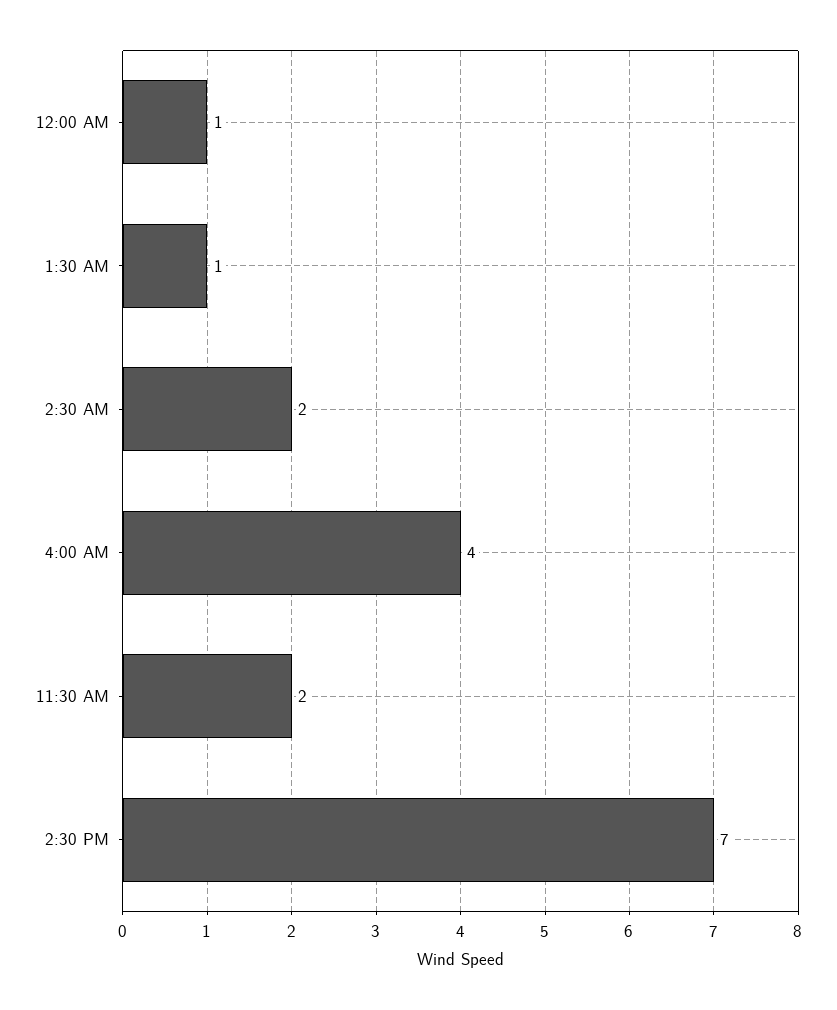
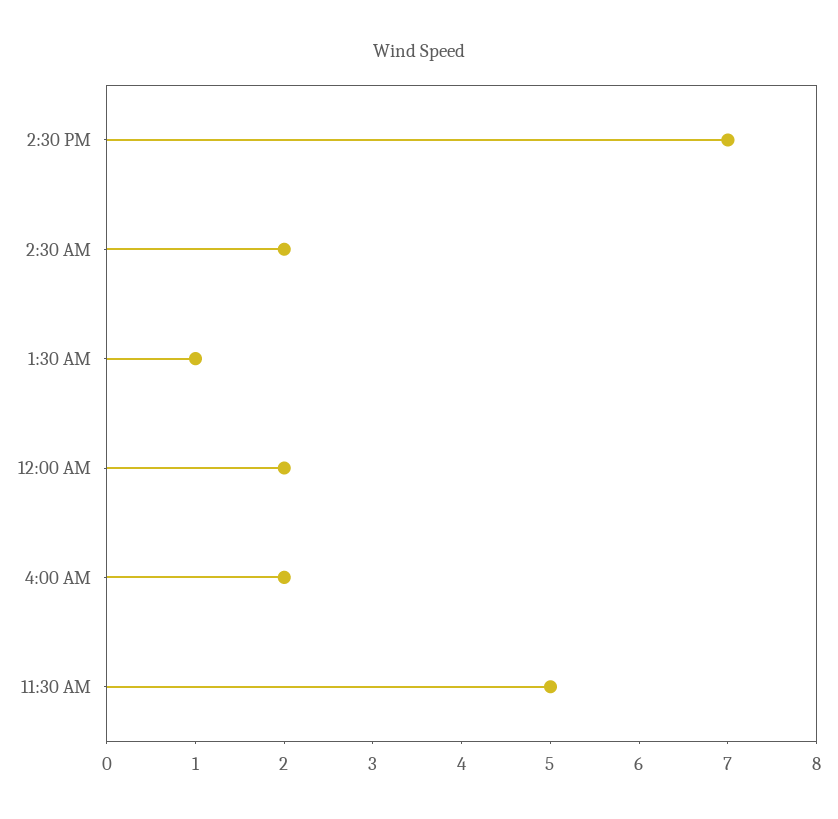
  {
-   "12:00 AM": 1,
+   "12:00 AM": 2,
    "1:30 AM": 1,
    "2:30 AM": 2,
-   "4:00 AM": 4,
+   "4:00 AM": 2,
-   "11:30 AM": 2,
+   "11:30 AM": 5,
    "2:30 PM": 7
  }

